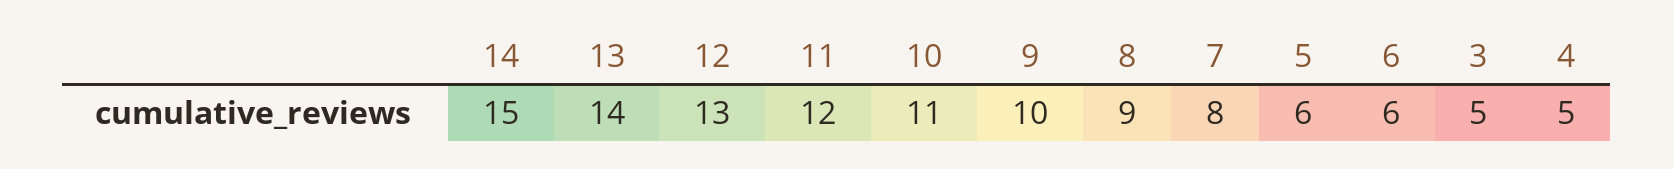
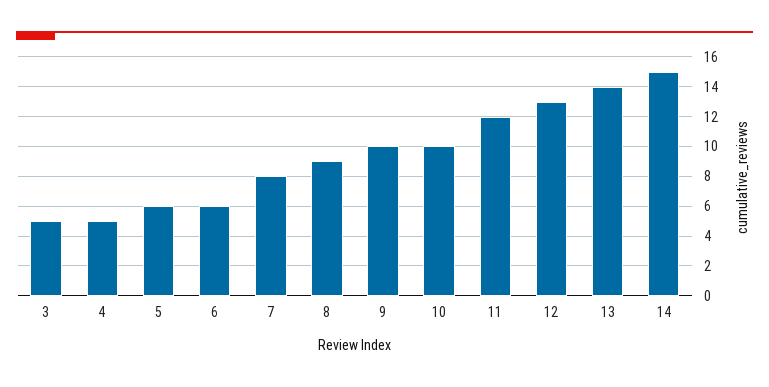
  {
    "14": 15,
    "13": 14,
    "12": 13,
    "11": 12,
-   "10": 11,
+   "10": 10,
    "9": 10,
    "8": 9,
    "7": 8,
    "5": 6,
    "6": 6,
    "3": 5,
    "4": 5
  }

